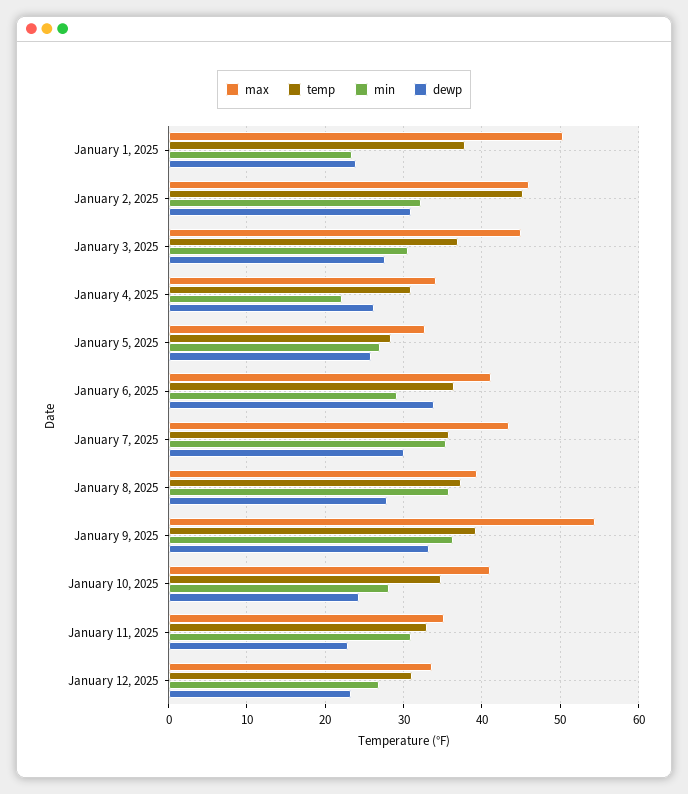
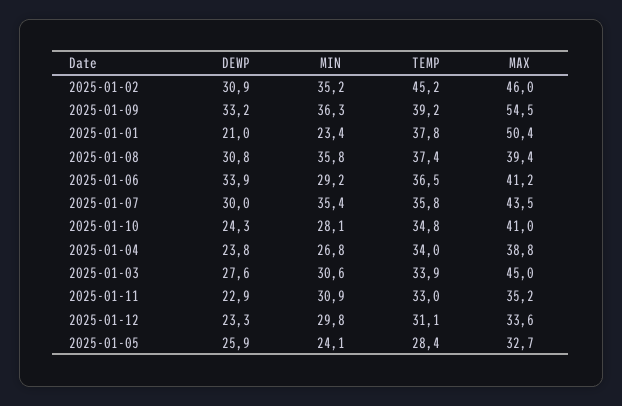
  {
    "max": {
      "January 1, 2025": 50.4,
      "January 2, 2025": 46,
      "January 3, 2025": 45,
-     "January 4, 2025": 34,
+     "January 4, 2025": 38.8,
      "January 5, 2025": 32.7,
      "January 6, 2025": 41.2,
      "January 7, 2025": 43.5,
      "January 8, 2025": 39.4,
      "January 9, 2025": 54.5,
      "January 10, 2025": 41,
      "January 11, 2025": 35.2,
      "January 12, 2025": 33.6
    },
    "temp": {
      "January 1, 2025": 37.8,
      "January 2, 2025": 45.2,
-     "January 3, 2025": 37,
+     "January 3, 2025": 33.9,
-     "January 4, 2025": 31,
+     "January 4, 2025": 34,
      "January 5, 2025": 28.4,
      "January 6, 2025": 36.5,
      "January 7, 2025": 35.8,
      "January 8, 2025": 37.4,
      "January 9, 2025": 39.2,
      "January 10, 2025": 34.8,
      "January 11, 2025": 33,
      "January 12, 2025": 31.1
    },
    "min": {
      "January 1, 2025": 23.4,
-     "January 2, 2025": 32,
+     "January 2, 2025": 35.2,
      "January 3, 2025": 30.6,
-     "January 4, 2025": 22,
+     "January 4, 2025": 26.8,
-     "January 5, 2025": 27,
+     "January 5, 2025": 24.1,
      "January 6, 2025": 29.2,
      "January 7, 2025": 35.4,
      "January 8, 2025": 35.8,
      "January 9, 2025": 36.3,
      "January 10, 2025": 28.1,
      "January 11, 2025": 30.9,
-     "January 12, 2025": 27
+     "January 12, 2025": 29.8
    },
    "dewp": {
-     "January 1, 2025": 24,
+     "January 1, 2025": 21,
      "January 2, 2025": 30.9,
      "January 3, 2025": 27.6,
-     "January 4, 2025": 26,
+     "January 4, 2025": 23.8,
      "January 5, 2025": 25.9,
      "January 6, 2025": 33.9,
      "January 7, 2025": 30,
-     "January 8, 2025": 28,
+     "January 8, 2025": 30.8,
      "January 9, 2025": 33.2,
      "January 10, 2025": 24.3,
      "January 11, 2025": 22.9,
      "January 12, 2025": 23.3
    }
  }

